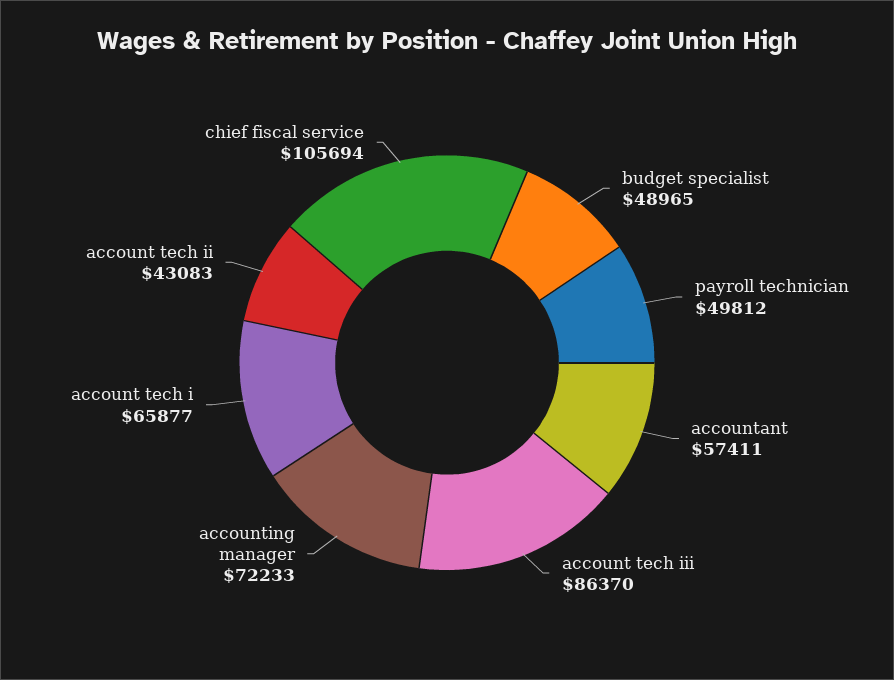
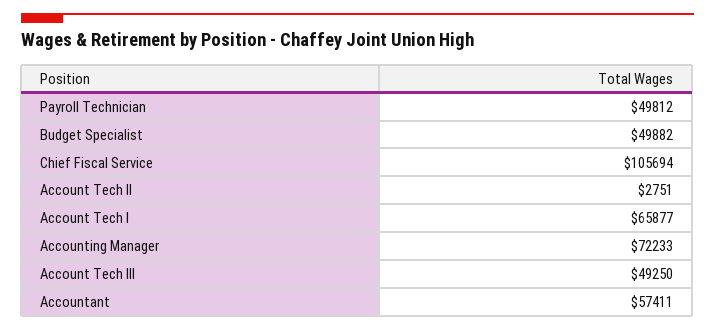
  {
-   "budget specialist": 48965,
+   "budget specialist": 49882,
    "payroll technician": 49812,
    "accountant": 57411,
-   "account tech iii": 86370,
+   "account tech iii": 49250,
    "accounting manager": 72233,
    "account tech i": 65877,
-   "account tech ii": 43083,
+   "account tech ii": 2751,
    "chief fiscal service": 105694
  }

